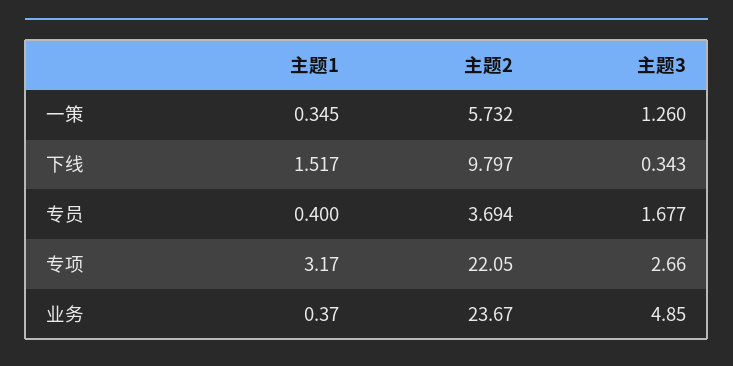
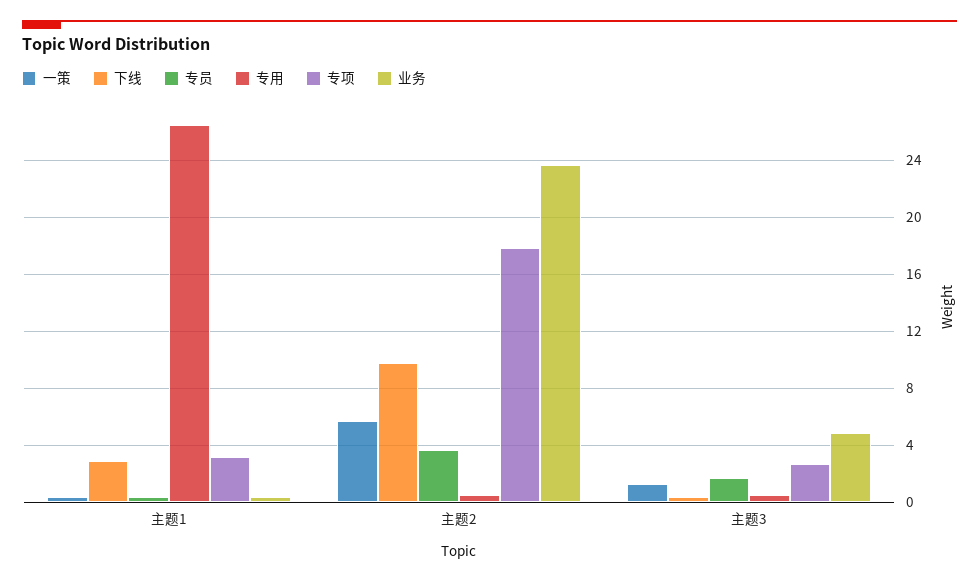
  {
    "一策": {
      "主题1": 0.345,
      "主题2": 5.732,
      "主题3": 1.26
    },
    "下线": {
-     "主题1": 1.517,
+     "主题1": 3,
      "主题2": 9.797,
      "主题3": 0.343
    },
    "专员": {
      "主题1": 0.4,
      "主题2": 3.694,
      "主题3": 1.677
    },
    "专项": {
      "主题1": 3.17,
-     "主题2": 22.05,
+     "主题2": 18,
      "主题3": 2.66
    },
    "业务": {
      "主题1": 0.37,
      "主题2": 23.67,
      "主题3": 4.85
-   }
+   },
+   "专用": {
+     "主题1": 26.5,
+     "主题2": 0.5,
+     "主题3": 0.5
+   }
  }

